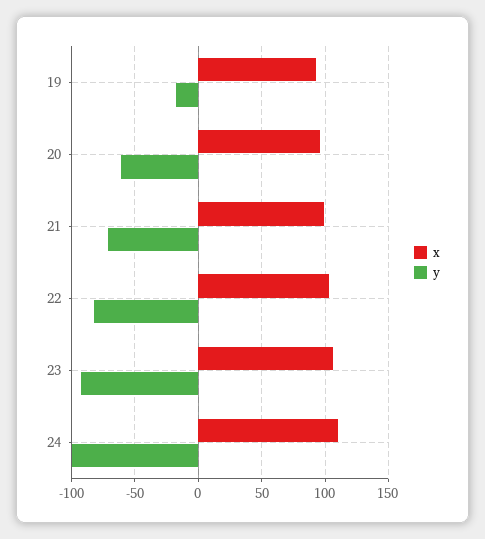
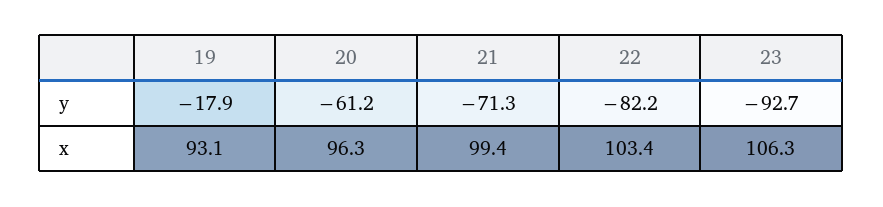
  {
    "x": {
      "19": 93.1,
      "20": 96.3,
      "21": 99.4,
      "22": 103.4,
-     "23": 106.3,
+     "23": 106.3
-     "24": 110
    },
    "y": {
      "19": -17.9,
      "20": -61.2,
      "21": -71.3,
      "22": -82.2,
-     "23": -92.7,
+     "23": -92.7
-     "24": -100
    }
  }

